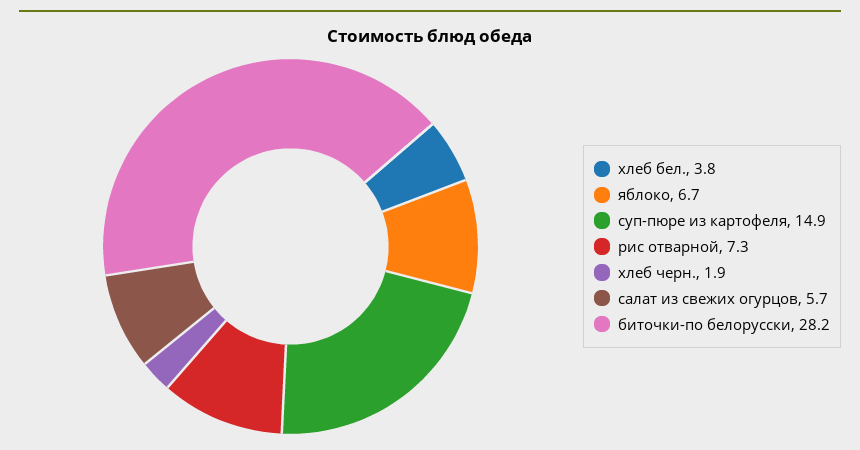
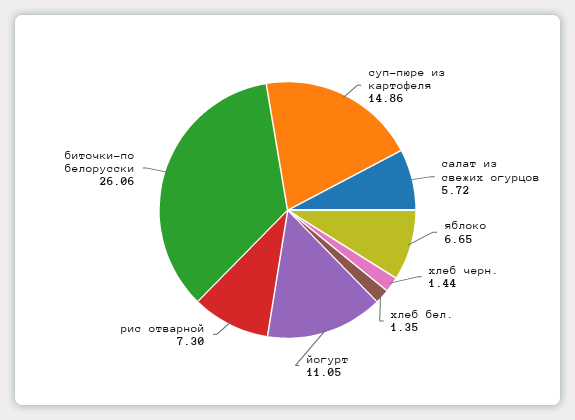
  {
-   "хлеб бел.": 3.8,
+   "хлеб бел.": 1.35,
    "яблоко": 6.65,
    "суп-пюре из картофеля": 14.86,
    "рис отварной": 7.3,
-   "хлеб черн.": 1.9,
+   "хлеб черн.": 1.44,
    "салат из свежих огурцов": 5.72,
-   "биточки-по белорусски": 28.2
+   "биточки-по белорусски": 26.06,
+   "йогурт": 11.05
  }

